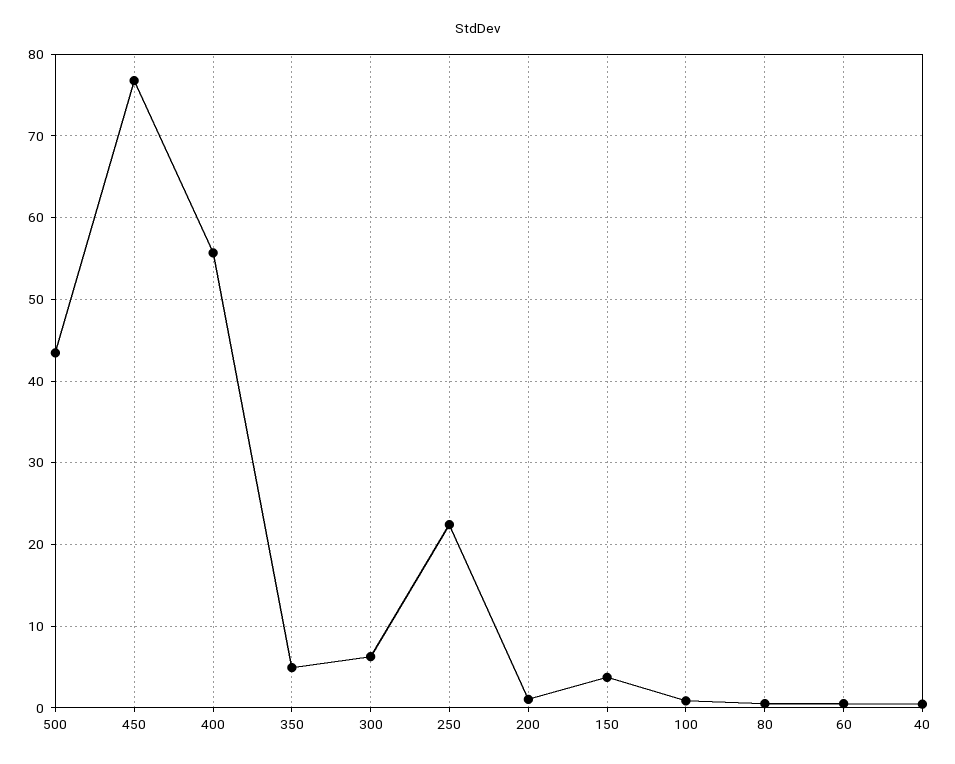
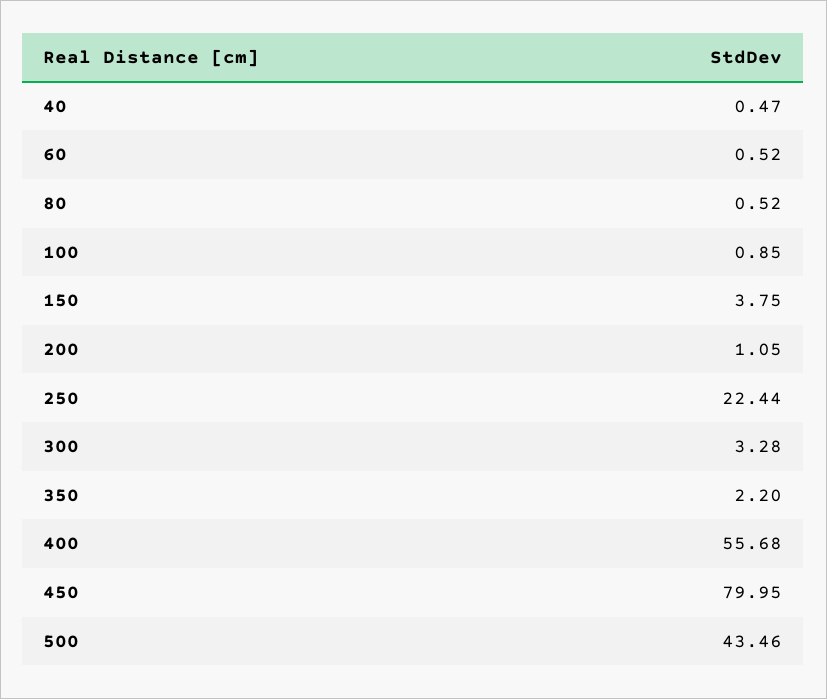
  {
    "500": 43.46,
-   "450": 77,
+   "450": 79.95,
    "400": 55.68,
-   "350": 5,
+   "350": 2.2,
-   "300": 6,
+   "300": 3.28,
    "250": 22.44,
    "200": 1.05,
    "150": 3.75,
    "100": 0.85,
    "80": 0.52,
    "60": 0.52,
    "40": 0.47
  }

